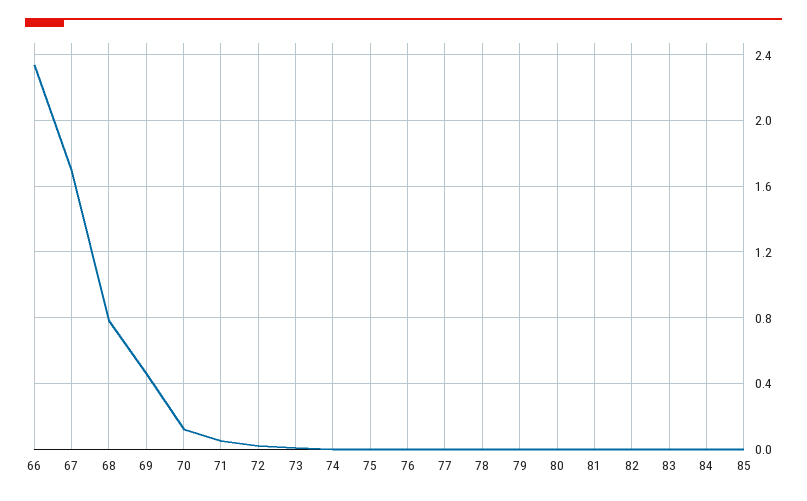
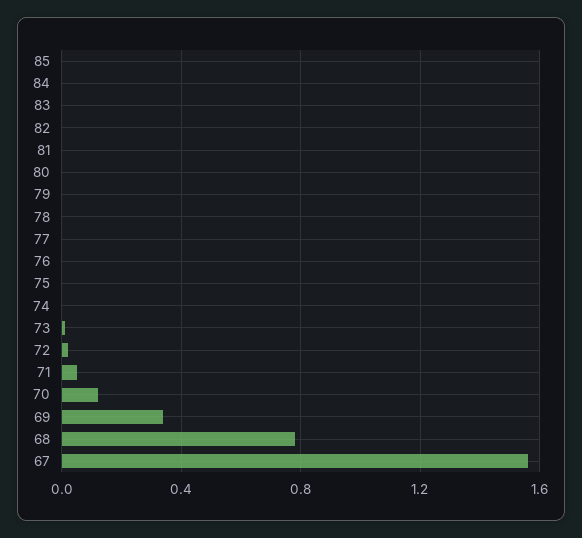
  {
-   "66": 2.35,
-   "67": 1.7,
+   "67": 1.55,
    "68": 0.8,
-   "69": 0.45,
+   "69": 0.35,
    "70": 0.1,
    "71": 0.05,
    "72": 0,
    "73": 0,
    "74": 0,
    "75": 0,
    "76": 0,
    "77": 0,
    "78": 0,
    "79": 0,
    "80": 0,
    "81": 0,
    "82": 0,
    "83": 0,
    "84": 0,
    "85": 0
  }

